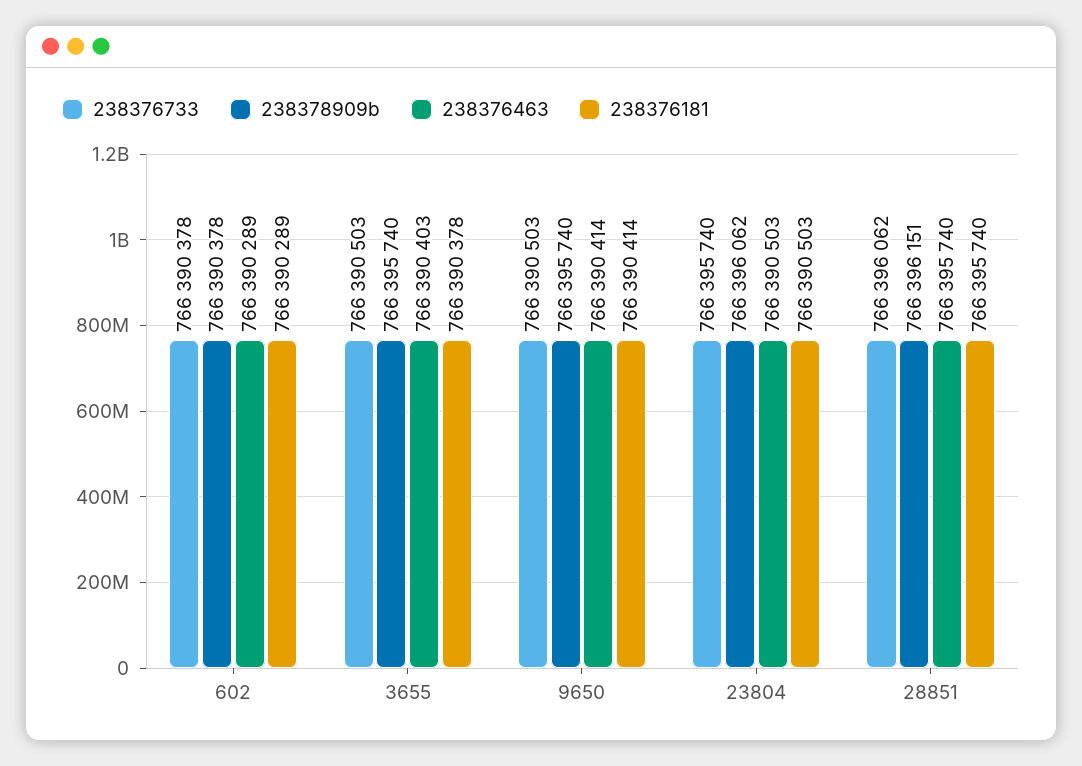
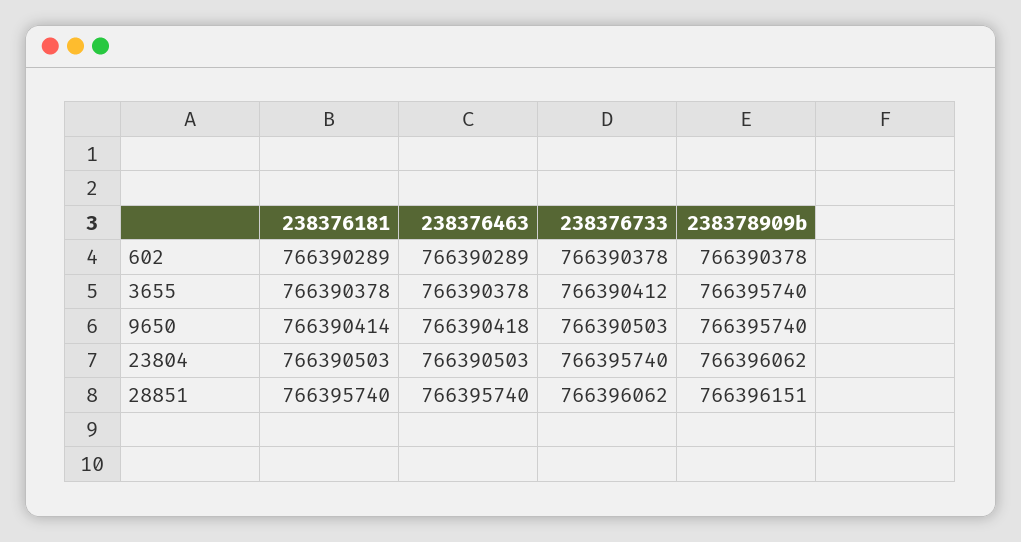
  {
    "238376733": {
      "602": 766390378,
-     "3655": 766390503,
+     "3655": 766390412,
      "9650": 766390503,
      "23804": 766395740,
      "28851": 766396062
    },
    "238378909b": {
      "602": 766390378,
      "3655": 766395740,
      "9650": 766395740,
      "23804": 766396062,
      "28851": 766396151
    },
    "238376463": {
      "602": 766390289,
-     "3655": 766390403,
+     "3655": 766390378,
-     "9650": 766390414,
+     "9650": 766390418,
      "23804": 766390503,
      "28851": 766395740
    },
    "238376181": {
      "602": 766390289,
      "3655": 766390378,
      "9650": 766390414,
      "23804": 766390503,
      "28851": 766395740
    }
  }

